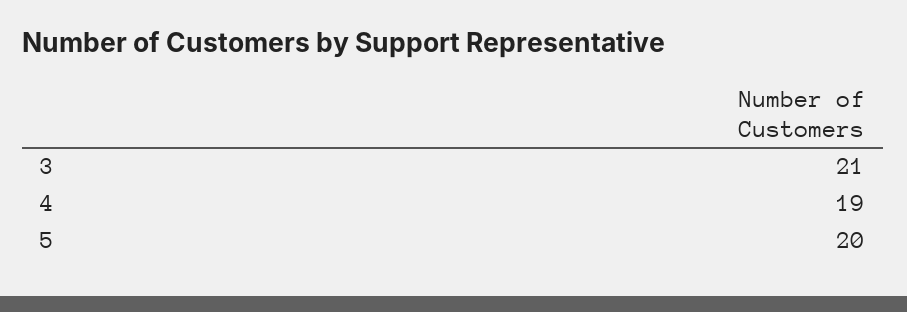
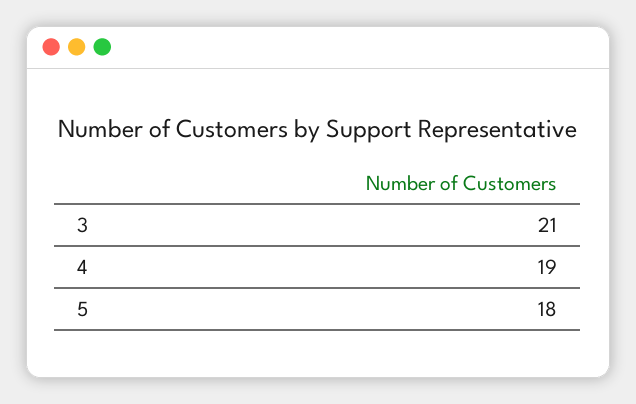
  {
    "3": 21,
    "4": 19,
-   "5": 20
+   "5": 18
  }

